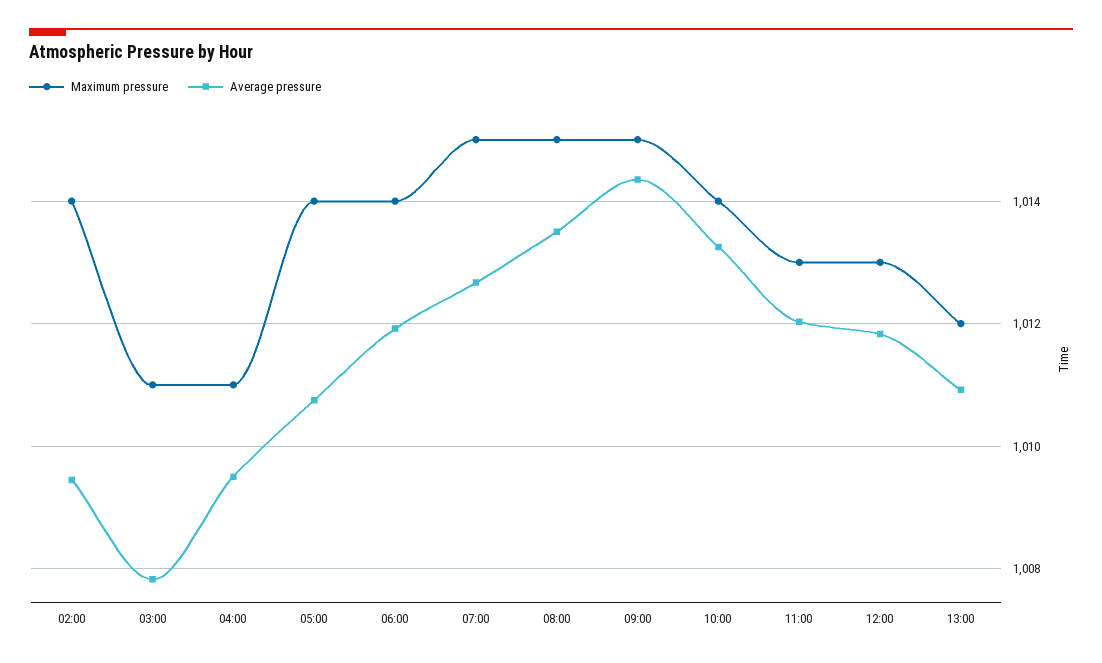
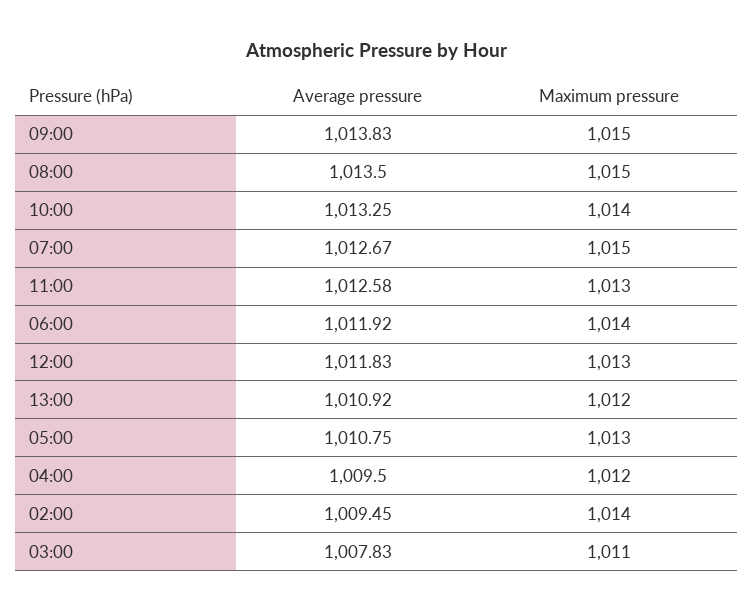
  {
    "Maximum pressure": {
      "02:00": 1014,
      "03:00": 1011,
-     "04:00": 1011,
+     "04:00": 1012,
-     "05:00": 1014,
+     "05:00": 1013,
      "06:00": 1014,
      "07:00": 1015,
      "08:00": 1015,
      "09:00": 1015,
      "10:00": 1014,
      "11:00": 1013,
      "12:00": 1013,
      "13:00": 1012
    },
    "Average pressure": {
      "02:00": 1009.45,
      "03:00": 1007.83,
      "04:00": 1009.5,
      "05:00": 1010.75,
      "06:00": 1011.92,
      "07:00": 1012.67,
      "08:00": 1013.5,
-     "09:00": 1014.4,
+     "09:00": 1013.83,
      "10:00": 1013.25,
-     "11:00": 1012,
+     "11:00": 1012.58,
      "12:00": 1011.83,
      "13:00": 1010.92
    }
  }

